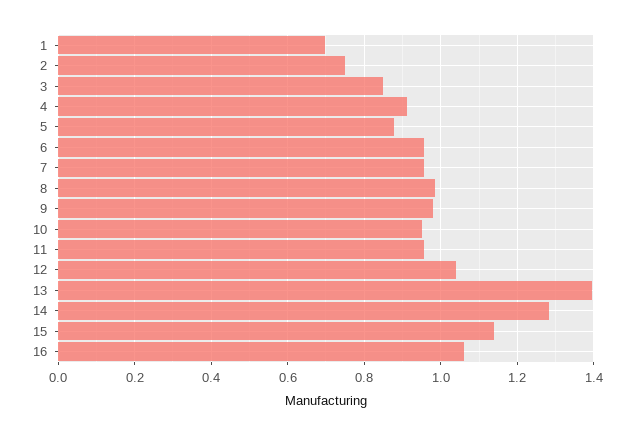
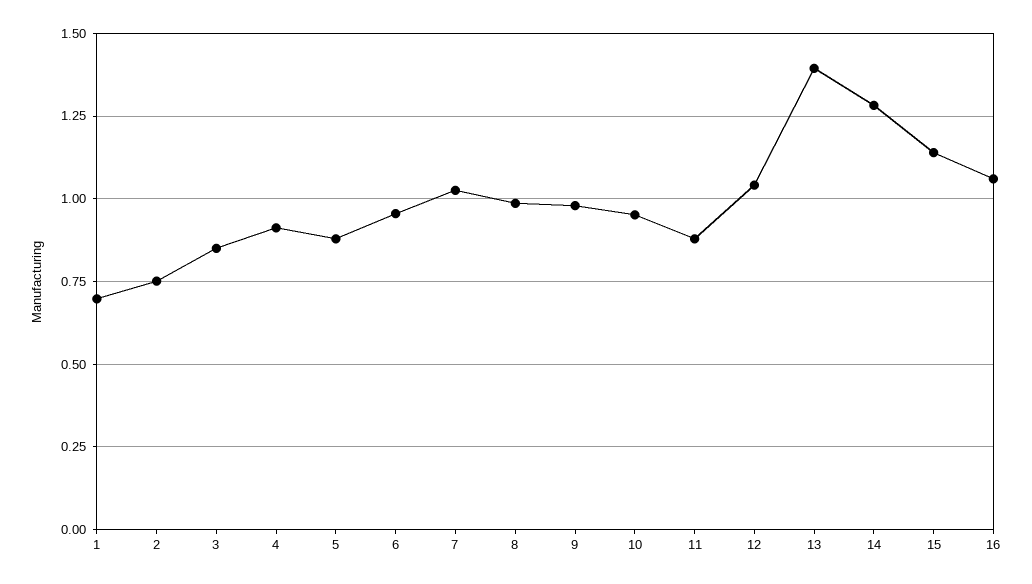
  {
    "1": 0.7,
    "2": 0.76,
    "3": 0.86,
    "4": 0.92,
    "5": 0.88,
    "6": 0.96,
-   "7": 0.96,
+   "7": 1.025,
    "8": 0.98,
    "9": 0.98,
    "10": 0.96,
-   "11": 0.96,
+   "11": 0.875,
    "12": 1.04,
    "13": 1.4,
    "14": 1.28,
    "15": 1.14,
    "16": 1.06
  }

